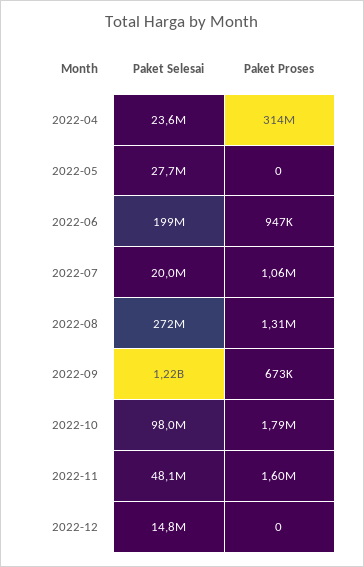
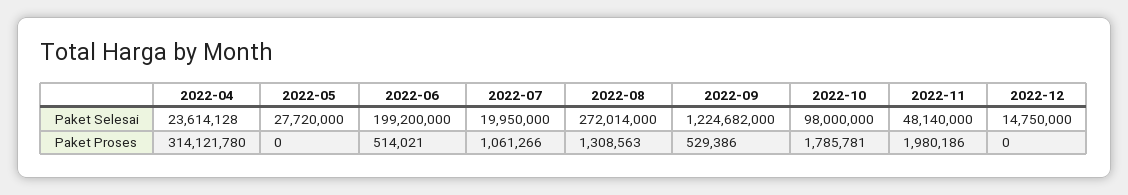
  {
    "Paket Selesai": {
      "2022-04": 23614128,
      "2022-05": 27720000,
      "2022-06": 199200000,
      "2022-07": 19950000,
      "2022-08": 272014000,
      "2022-09": 1224682000,
      "2022-10": 98000000,
      "2022-11": 48140000,
      "2022-12": 14750000
    },
    "Paket Proses": {
      "2022-04": 314121780,
      "2022-05": 0,
-     "2022-06": 947000,
+     "2022-06": 514021,
      "2022-07": 1061266,
      "2022-08": 1308563,
-     "2022-09": 673000,
+     "2022-09": 529386,
      "2022-10": 1785781,
-     "2022-11": 1600000,
+     "2022-11": 1980186,
      "2022-12": 0
    }
  }

